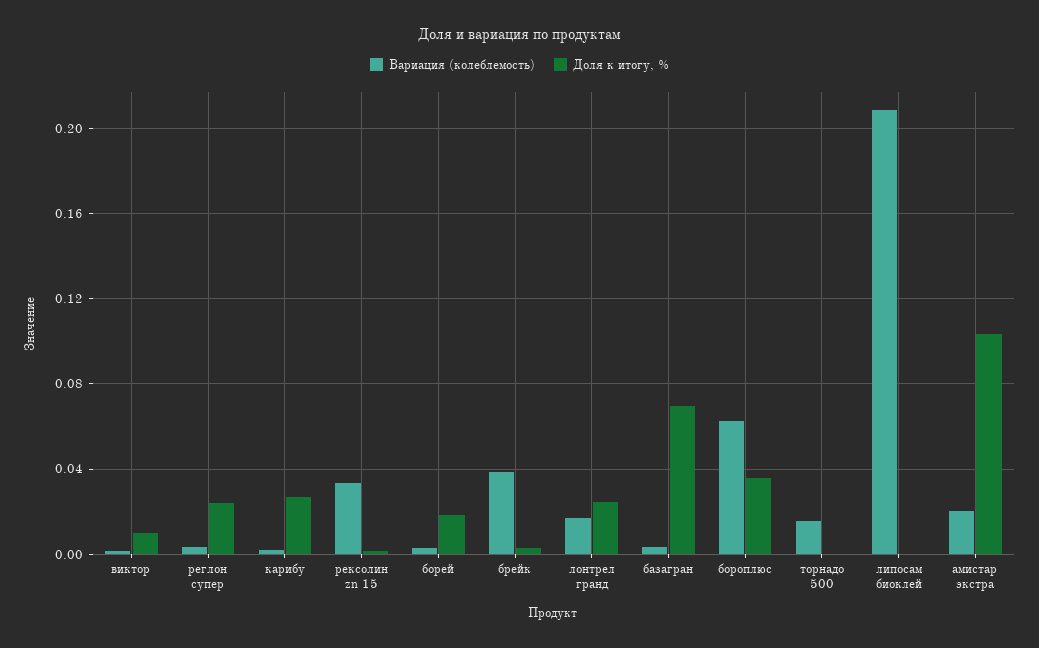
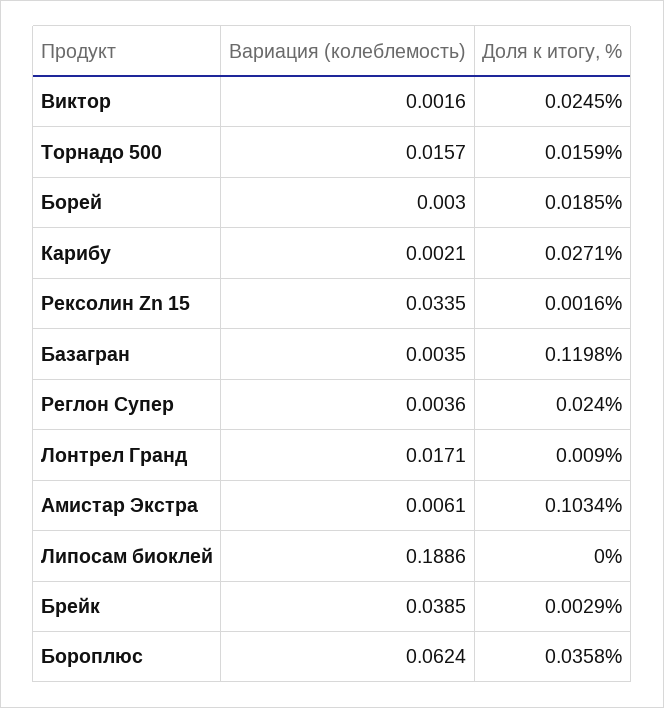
  {
    "Вариация (колеблемость)": {
      "виктор": 0.0016,
      "реглон супер": 0.0036,
      "карибу": 0.0021,
      "рексолин zn 15": 0.0335,
      "борей": 0.003,
      "брейк": 0.0385,
      "лонтрел гранд": 0.0171,
      "базагран": 0.0035,
      "бороплюс": 0.0624,
      "торнадо 500": 0.0157,
-     "липосам биоклей": 0.21,
+     "липосам биоклей": 0.1886,
-     "амистар экстра": 0.02
+     "амистар экстра": 0.0061
    },
    "Доля к итогу, %": {
-     "виктор": 0.01,
+     "виктор": 0.0245,
      "реглон супер": 0.024,
      "карибу": 0.0271,
      "рексолин zn 15": 0.0016,
      "борей": 0.0185,
      "брейк": 0.0029,
-     "лонтрел гранд": 0.025,
+     "лонтрел гранд": 0.009,
-     "базагран": 0.07,
+     "базагран": 0.1198,
      "бороплюс": 0.0358,
-     "торнадо 500": 0,
+     "торнадо 500": 0.0159,
      "липосам биоклей": 0,
      "амистар экстра": 0.1034
    }
  }

